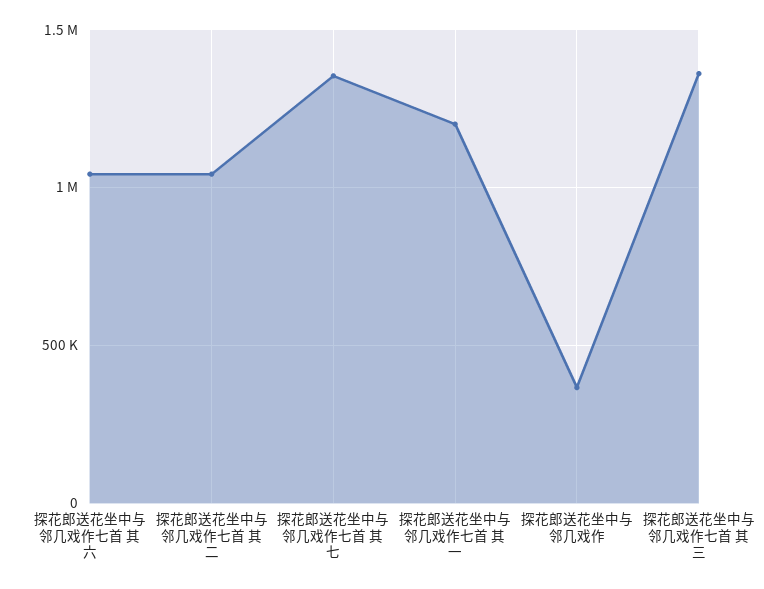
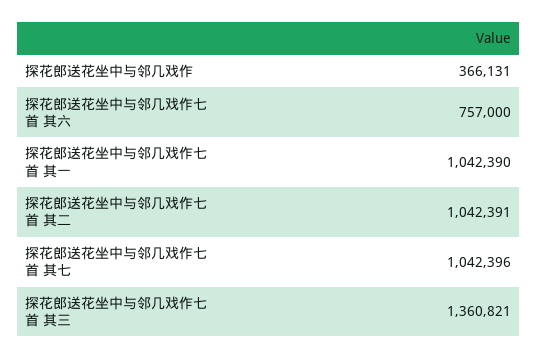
  {
-   "探花郎送花坐中与邻几戏作七首 其六": 1050000,
+   "探花郎送花坐中与邻几戏作七首 其六": 757000,
    "探花郎送花坐中与邻几戏作七首 其二": 1042391,
-   "探花郎送花坐中与邻几戏作七首 其七": 1350000,
+   "探花郎送花坐中与邻几戏作七首 其七": 1042396,
-   "探花郎送花坐中与邻几戏作七首 其一": 1200000,
+   "探花郎送花坐中与邻几戏作七首 其一": 1042390,
    "探花郎送花坐中与邻几戏作": 366131,
    "探花郎送花坐中与邻几戏作七首 其三": 1360821
  }

